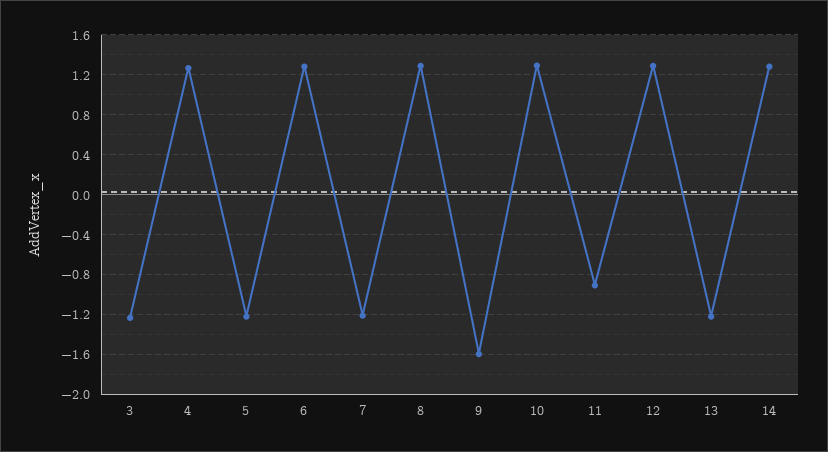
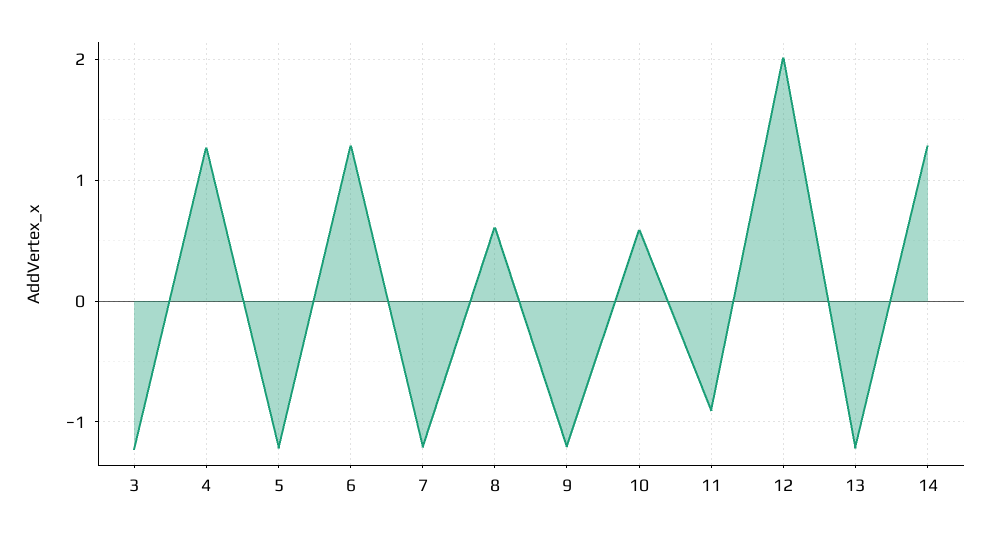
  {
    "3": -1.2,
    "4": 1.3,
    "5": -1.2,
    "6": 1.3,
    "7": -1.2,
-   "8": 1.3,
+   "8": 0.6,
-   "9": -1.6,
+   "9": -1.2,
-   "10": 1.3,
+   "10": 0.6,
    "11": -0.9,
-   "12": 1.3,
+   "12": 2,
    "13": -1.2,
    "14": 1.3
  }

